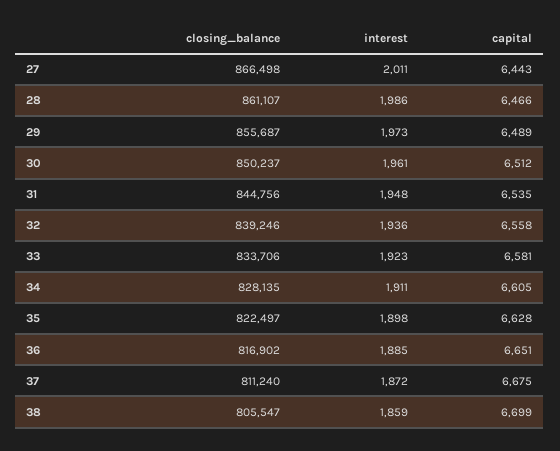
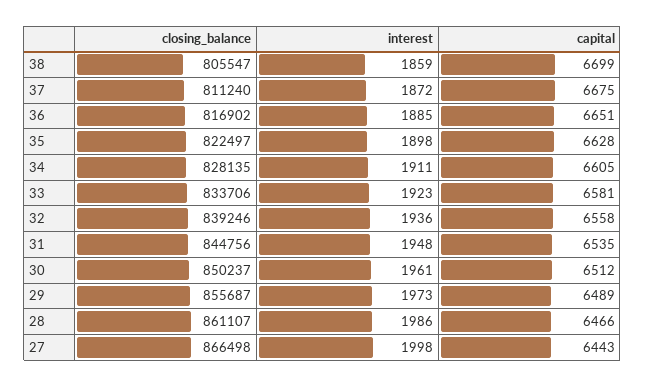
  {
    "closing_balance": {
      "27": 866498,
      "28": 861107,
      "29": 855687,
      "30": 850237,
      "31": 844756,
      "32": 839246,
      "33": 833706,
      "34": 828135,
      "35": 822497,
      "36": 816902,
      "37": 811240,
      "38": 805547
    },
    "interest": {
-     "27": 2011,
+     "27": 1998,
      "28": 1986,
      "29": 1973,
      "30": 1961,
      "31": 1948,
      "32": 1936,
      "33": 1923,
      "34": 1911,
      "35": 1898,
      "36": 1885,
      "37": 1872,
      "38": 1859
    },
    "capital": {
      "27": 6443,
      "28": 6466,
      "29": 6489,
      "30": 6512,
      "31": 6535,
      "32": 6558,
      "33": 6581,
      "34": 6605,
      "35": 6628,
      "36": 6651,
      "37": 6675,
      "38": 6699
    }
  }

